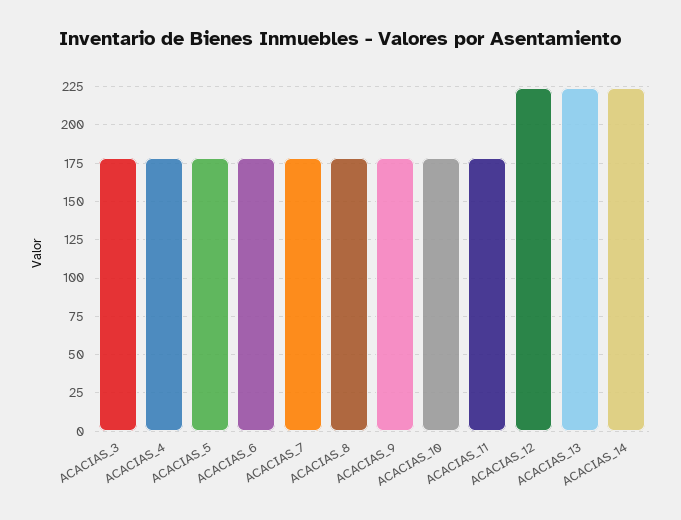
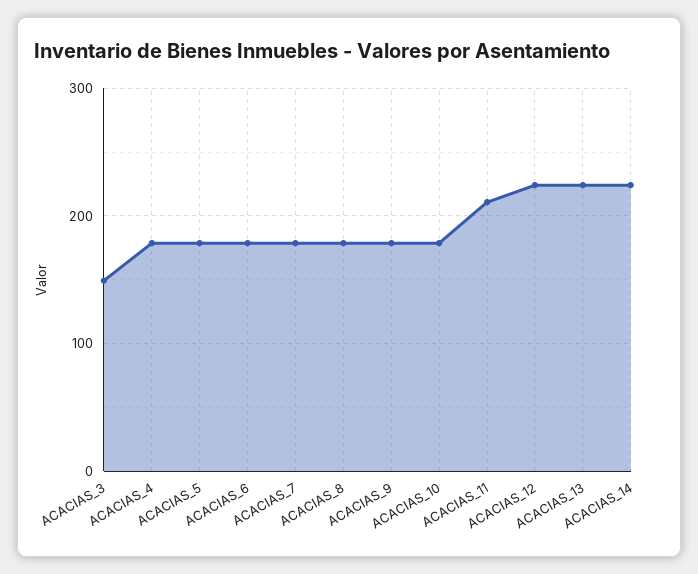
  {
-   "ACACIAS_3": 180,
+   "ACACIAS_3": 150,
    "ACACIAS_4": 180,
    "ACACIAS_5": 180,
    "ACACIAS_6": 180,
    "ACACIAS_7": 180,
    "ACACIAS_8": 180,
    "ACACIAS_9": 180,
    "ACACIAS_10": 180,
-   "ACACIAS_11": 180,
+   "ACACIAS_11": 210,
    "ACACIAS_12": 225,
    "ACACIAS_13": 225,
    "ACACIAS_14": 225
  }

